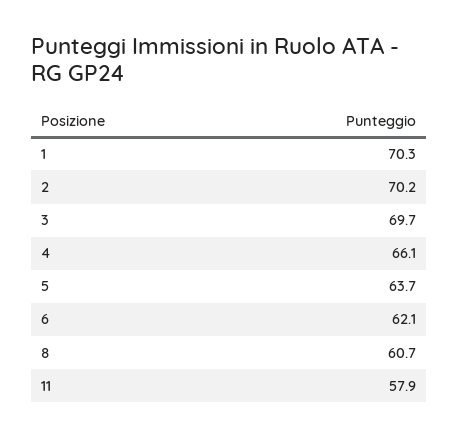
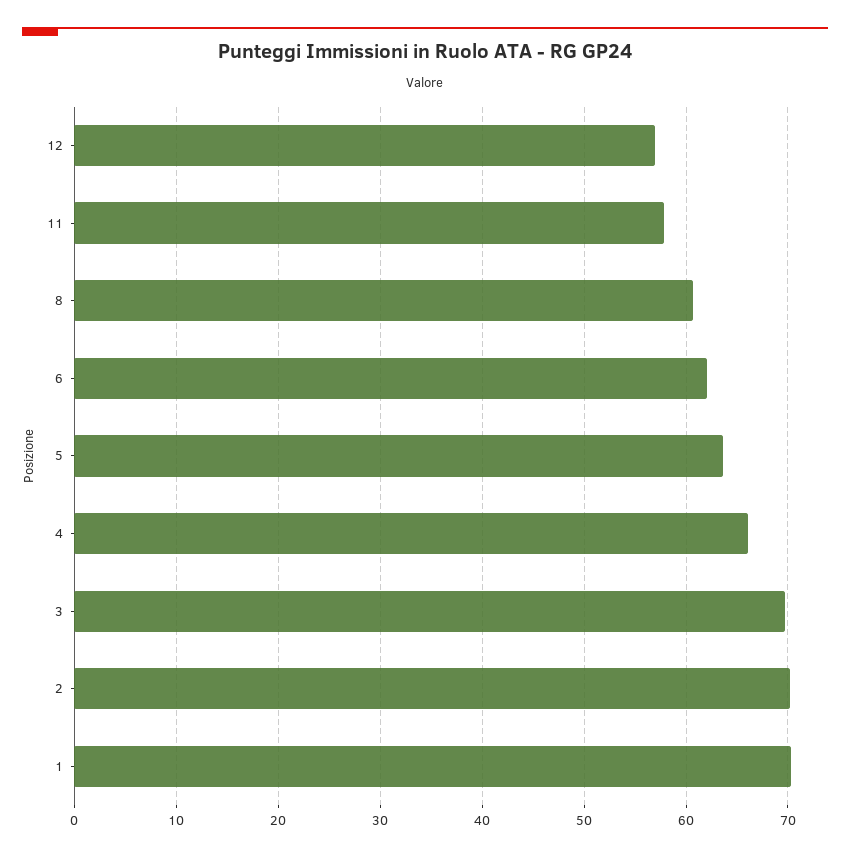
  {
    "1": 70.3,
    "2": 70.2,
    "3": 69.7,
    "4": 66.1,
    "5": 63.7,
    "6": 62.1,
    "8": 60.7,
-   "11": 57.9
+   "11": 57.9,
+   "12": 57
  }

